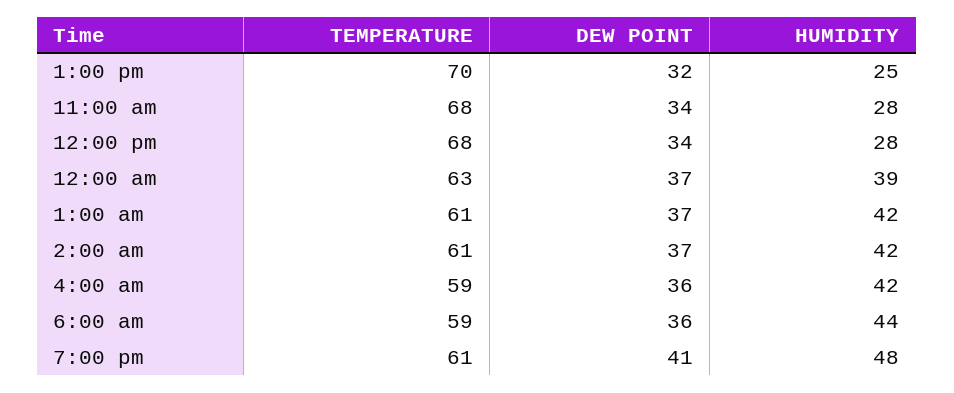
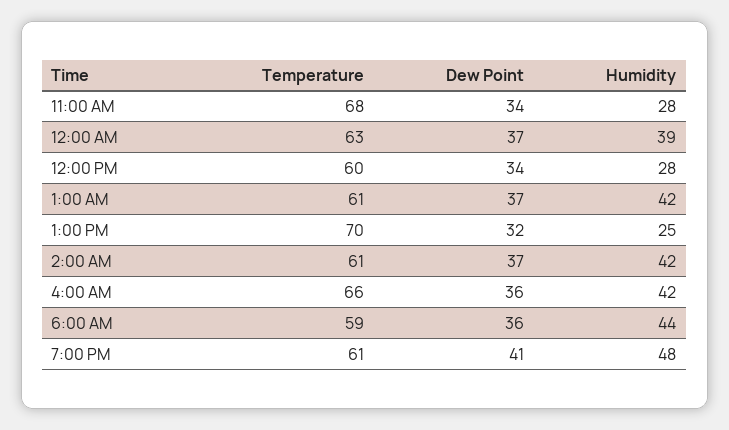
  {
    "TEMPERATURE": {
      "1:00 pm": 70,
      "11:00 am": 68,
-     "12:00 pm": 68,
+     "12:00 pm": 60,
      "12:00 am": 63,
      "1:00 am": 61,
      "2:00 am": 61,
-     "4:00 am": 59,
+     "4:00 am": 66,
      "6:00 am": 59,
      "7:00 pm": 61
    },
    "DEW POINT": {
      "1:00 pm": 32,
      "11:00 am": 34,
      "12:00 pm": 34,
      "12:00 am": 37,
      "1:00 am": 37,
      "2:00 am": 37,
      "4:00 am": 36,
      "6:00 am": 36,
      "7:00 pm": 41
    },
    "HUMIDITY": {
      "1:00 pm": 25,
      "11:00 am": 28,
      "12:00 pm": 28,
      "12:00 am": 39,
      "1:00 am": 42,
      "2:00 am": 42,
      "4:00 am": 42,
      "6:00 am": 44,
      "7:00 pm": 48
    }
  }

